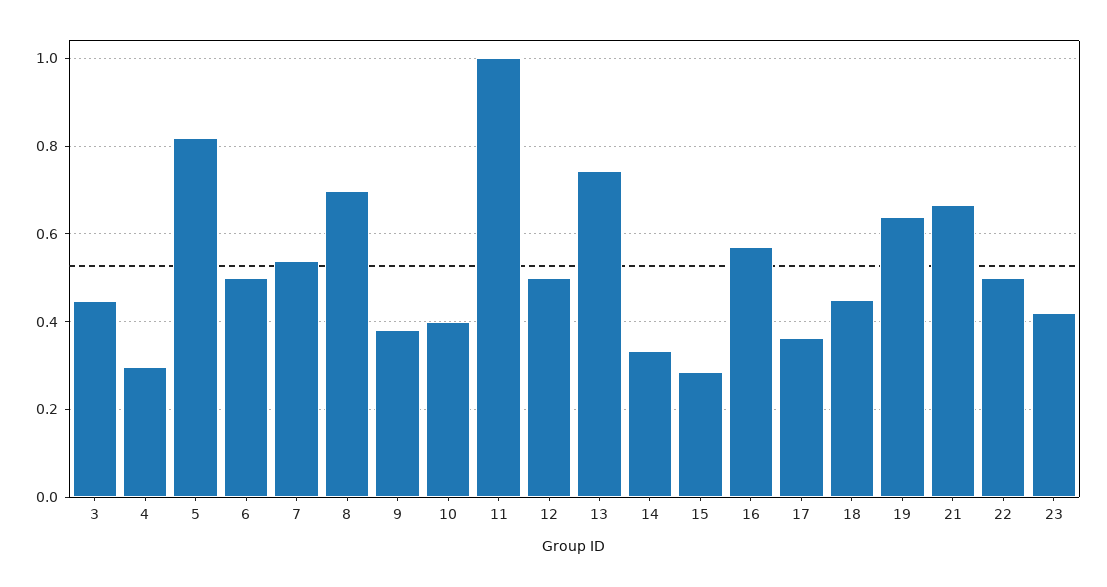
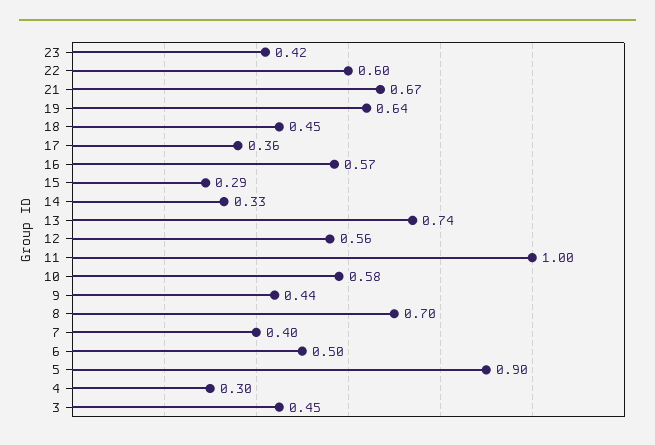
  {
    "3": 0.45,
    "4": 0.3,
-   "5": 0.82,
+   "5": 0.9,
    "6": 0.5,
-   "7": 0.54,
+   "7": 0.4,
    "8": 0.7,
-   "9": 0.38,
+   "9": 0.44,
-   "10": 0.4,
+   "10": 0.58,
    "11": 1,
-   "12": 0.5,
+   "12": 0.56,
    "13": 0.74,
    "14": 0.33,
    "15": 0.29,
    "16": 0.57,
    "17": 0.36,
    "18": 0.45,
    "19": 0.64,
    "21": 0.67,
-   "22": 0.5,
+   "22": 0.6,
    "23": 0.42
  }

